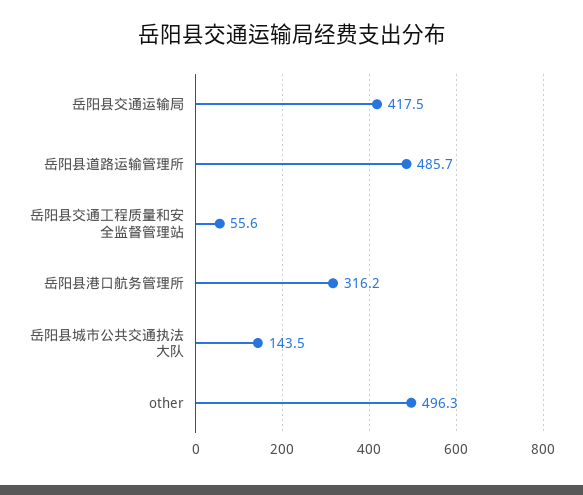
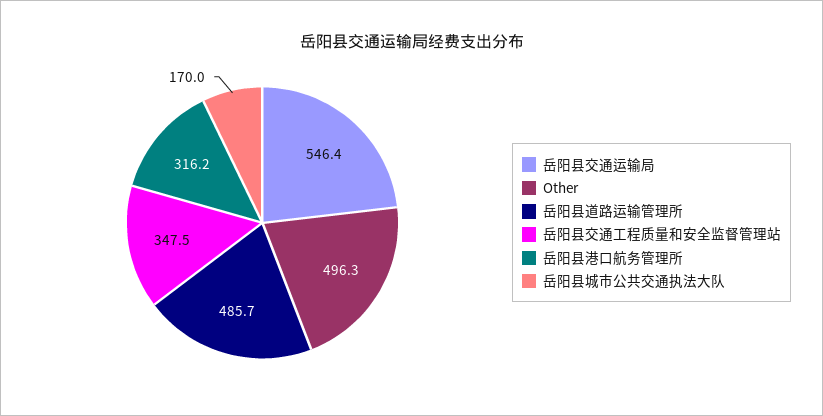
  {
-   "岳阳县交通运输局": 417.5,
+   "岳阳县交通运输局": 546.4,
    "岳阳县道路运输管理所": 485.7,
-   "岳阳县交通工程质量和安全监督管理站": 55.6,
+   "岳阳县交通工程质量和安全监督管理站": 347.5,
    "岳阳县港口航务管理所": 316.2,
-   "岳阳县城市公共交通执法大队": 143.5,
+   "岳阳县城市公共交通执法大队": 170,
    "other": 496.3
  }

